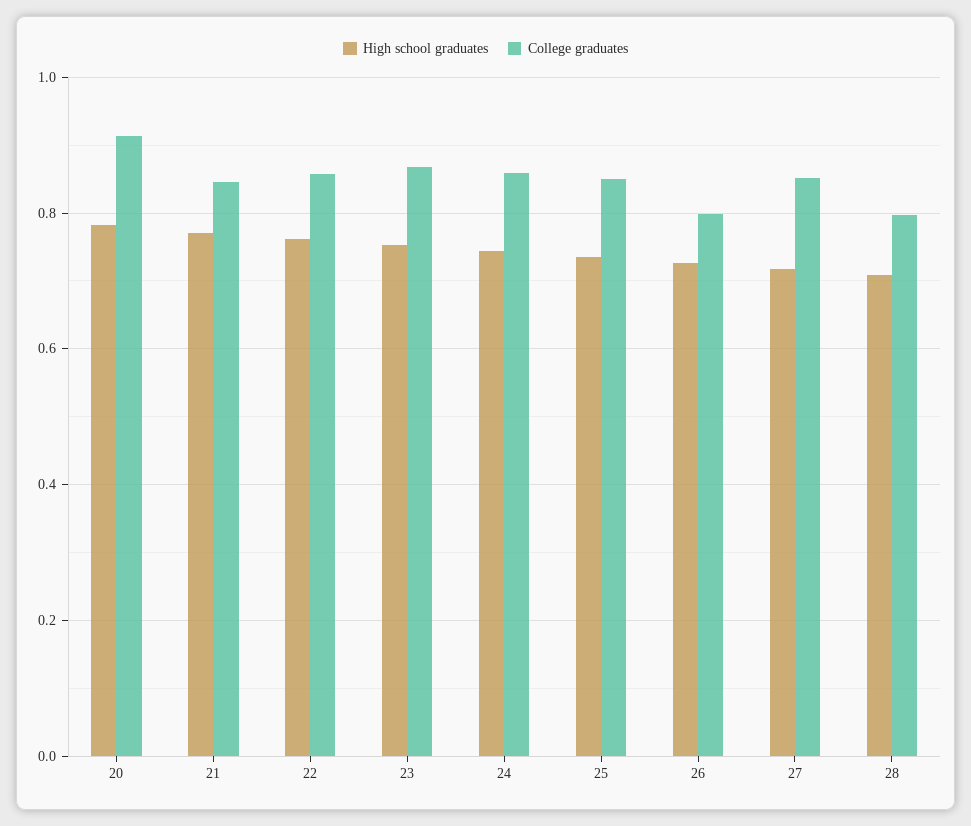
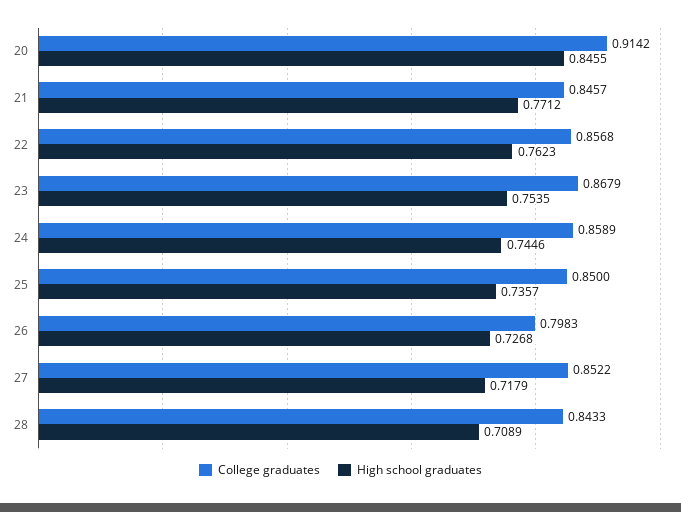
  {
    "High school graduates": {
-     "20": 0.78,
+     "20": 0.8455,
      "21": 0.7712,
      "22": 0.7623,
      "23": 0.7535,
      "24": 0.7446,
      "25": 0.7357,
      "26": 0.7268,
      "27": 0.7179,
      "28": 0.7089
    },
    "College graduates": {
      "20": 0.9142,
      "21": 0.8457,
      "22": 0.8568,
      "23": 0.8679,
      "24": 0.8589,
      "25": 0.85,
      "26": 0.7983,
      "27": 0.8522,
-     "28": 0.8
+     "28": 0.8433
    }
  }

